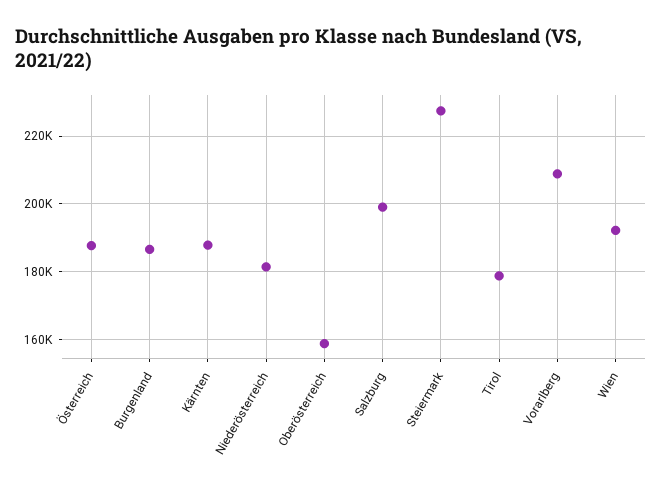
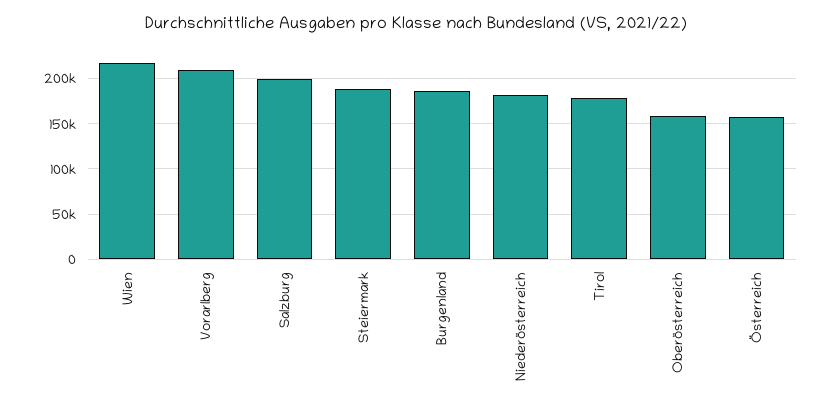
  {
-   "Österreich": 188000,
+   "Österreich": 160000,
    "Burgenland": 186000,
-   "Kärnten": 188000,
    "Niederösterreich": 182000,
    "Oberösterreich": 158000,
    "Salzburg": 200000,
-   "Steiermark": 228000,
+   "Steiermark": 190000,
    "Tirol": 178000,
    "Vorarlberg": 208000,
-   "Wien": 192000
+   "Wien": 220000
  }

